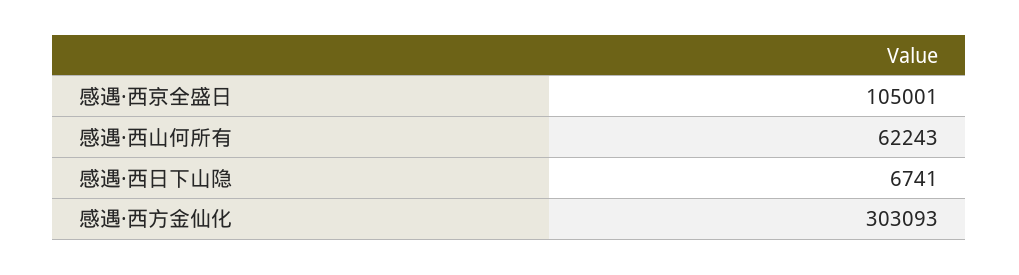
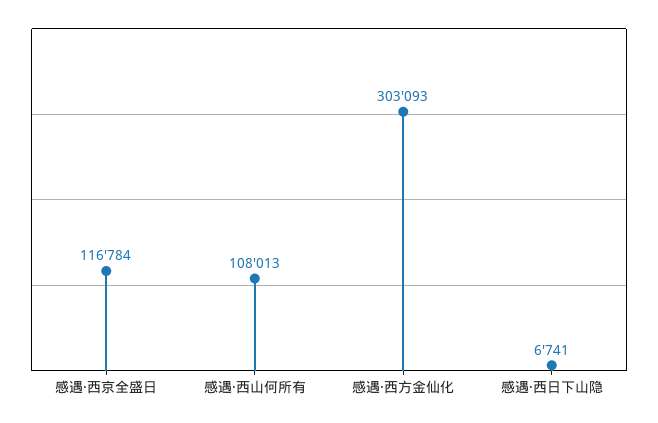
  {
-   "感遇·西京全盛日": 105001,
+   "感遇·西京全盛日": 116784,
-   "感遇·西山何所有": 62243,
+   "感遇·西山何所有": 108013,
    "感遇·西日下山隐": 6741,
    "感遇·西方金仙化": 303093
  }

